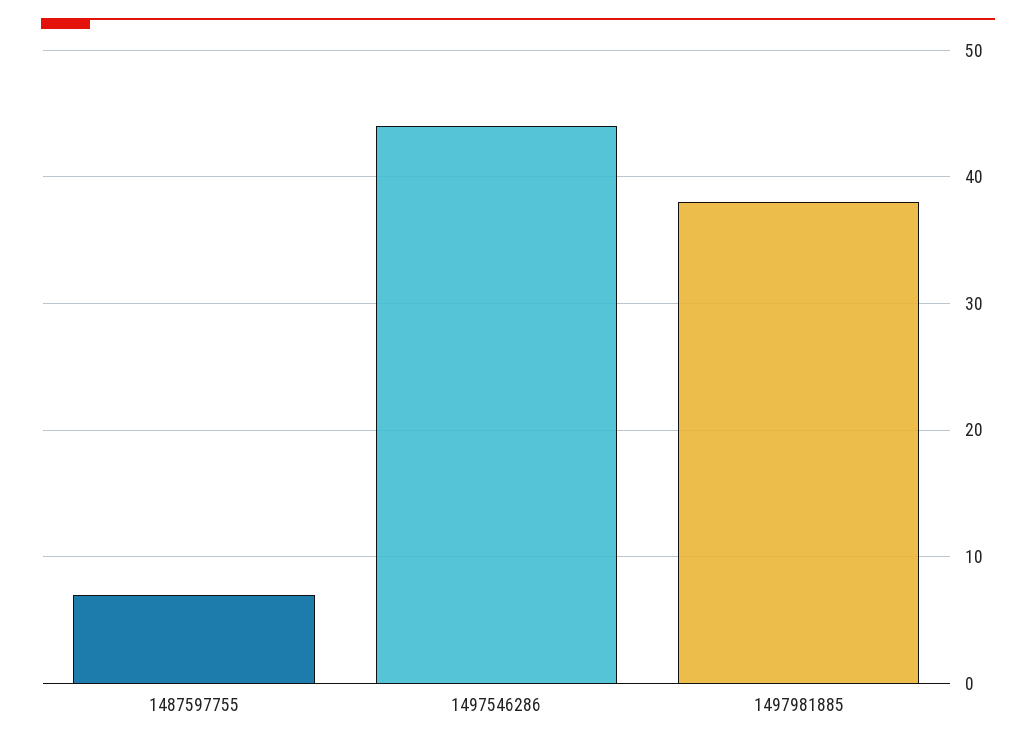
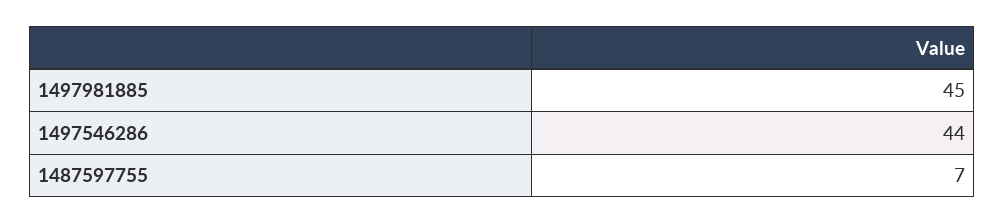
  {
    "1487597755": 7,
    "1497546286": 44,
-   "1497981885": 38
+   "1497981885": 45
  }

